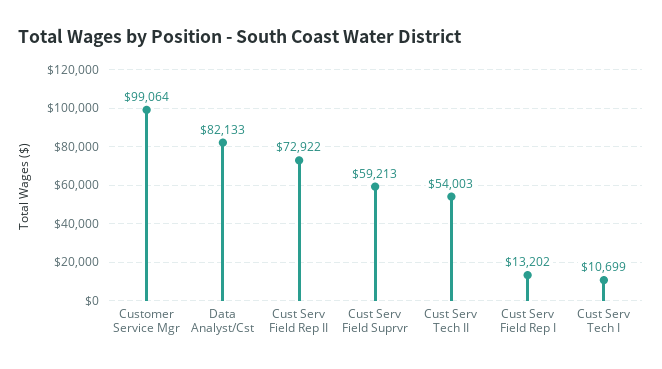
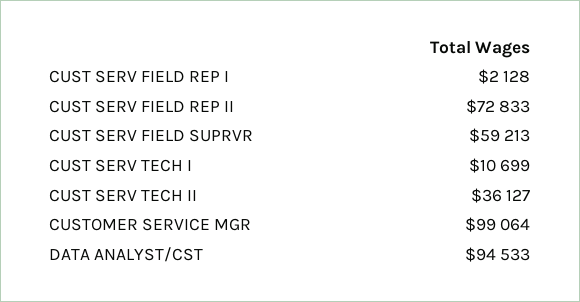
  {
    "Customer Service Mgr": 99064,
-   "Data Analyst/Cst": 82133,
+   "Data Analyst/Cst": 94533,
-   "Cust Serv Field Rep II": 72922,
+   "Cust Serv Field Rep II": 72833,
    "Cust Serv Field Suprvr": 59213,
-   "Cust Serv Tech II": 54003,
+   "Cust Serv Tech II": 36127,
-   "Cust Serv Field Rep I": 13202,
+   "Cust Serv Field Rep I": 2128,
    "Cust Serv Tech I": 10699
  }

